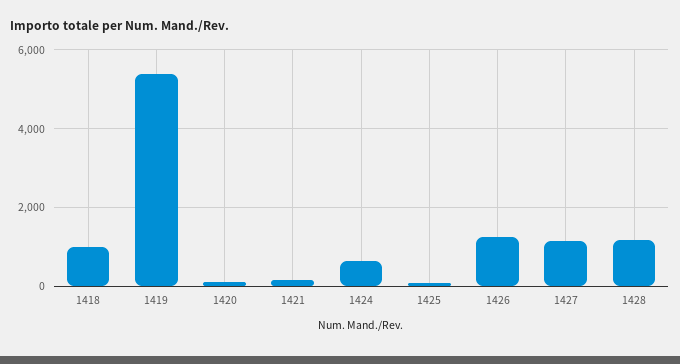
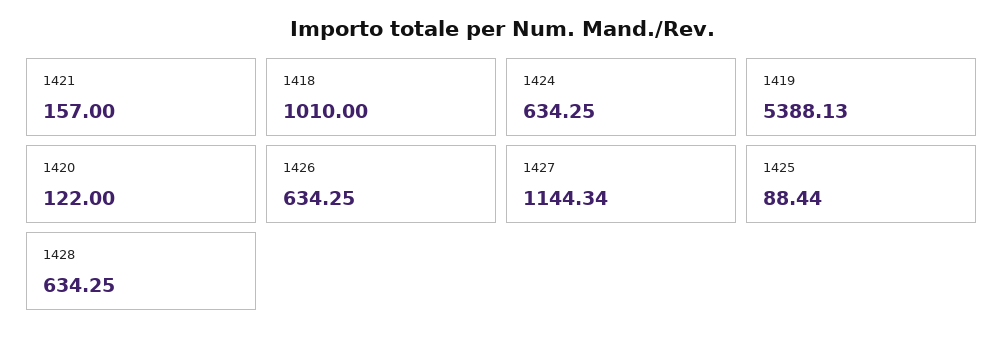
  {
    "1418": 1010,
    "1419": 5388.13,
    "1420": 122,
    "1421": 157,
    "1424": 634.25,
    "1425": 88.44,
-   "1426": 1200,
+   "1426": 634.25,
    "1427": 1144.34,
-   "1428": 1200
+   "1428": 634.25
  }

